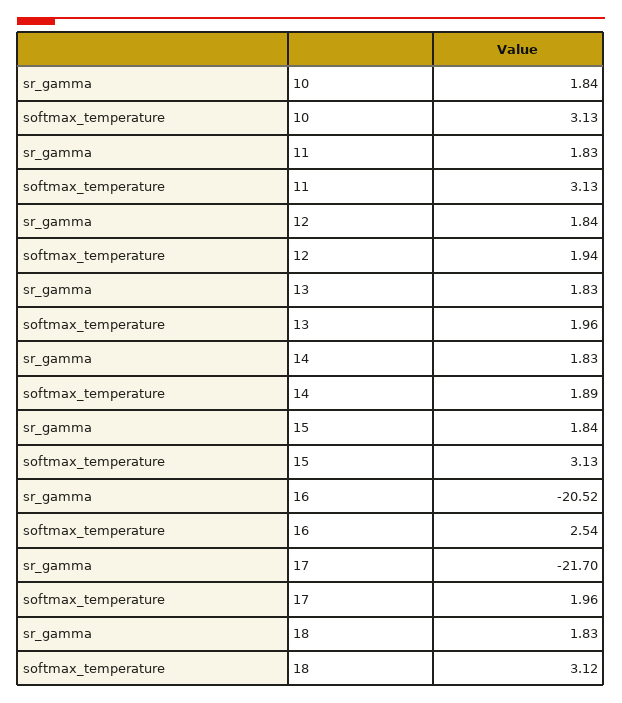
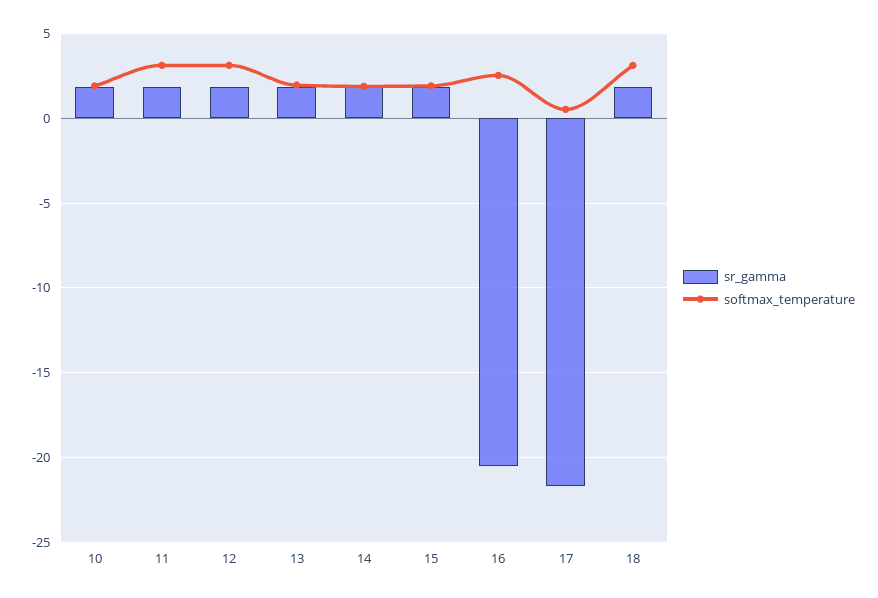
  {
    "sr_gamma": {
      "10": 1.84,
      "11": 1.83,
      "12": 1.84,
      "13": 1.83,
      "14": 1.83,
      "15": 1.84,
      "16": -20.52,
      "17": -21.7,
      "18": 1.83
    },
    "softmax_temperature": {
-     "10": 3.13,
+     "10": 2,
      "11": 3.13,
-     "12": 1.94,
+     "12": 3,
      "13": 1.96,
      "14": 1.89,
-     "15": 3.13,
+     "15": 2,
      "16": 2.54,
-     "17": 1.96,
+     "17": 0.5,
      "18": 3.12
    }
  }

